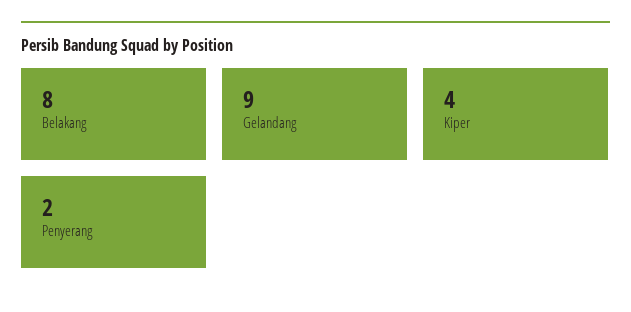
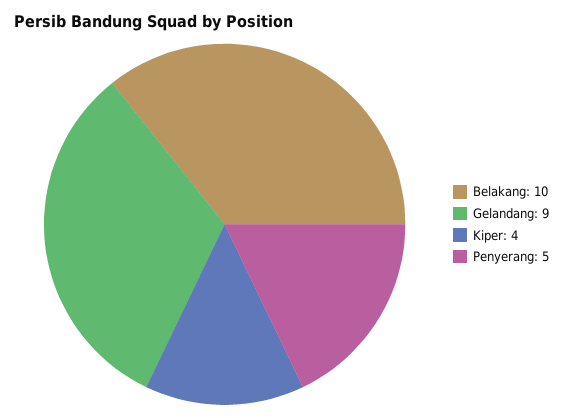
  {
-   "Belakang": 8,
+   "Belakang": 10,
    "Gelandang": 9,
    "Kiper": 4,
-   "Penyerang": 2
+   "Penyerang": 5
  }

